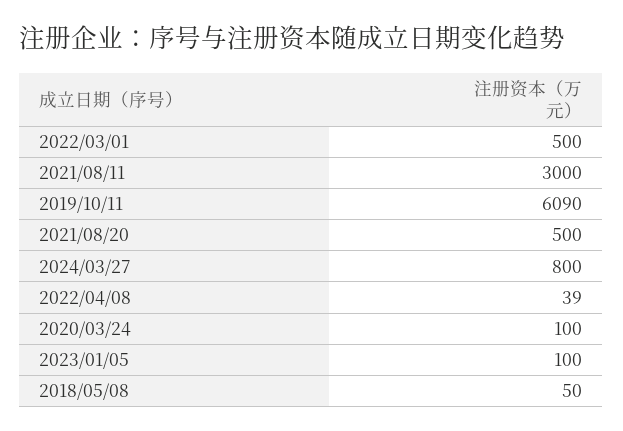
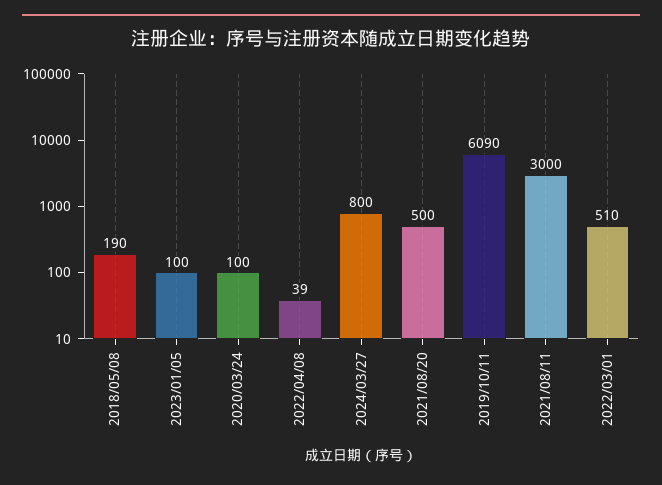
  {
-   "2022/03/01": 500,
+   "2022/03/01": 510,
    "2021/08/11": 3000,
    "2019/10/11": 6090,
    "2021/08/20": 500,
    "2024/03/27": 800,
    "2022/04/08": 39,
    "2020/03/24": 100,
    "2023/01/05": 100,
-   "2018/05/08": 50
+   "2018/05/08": 190
  }

